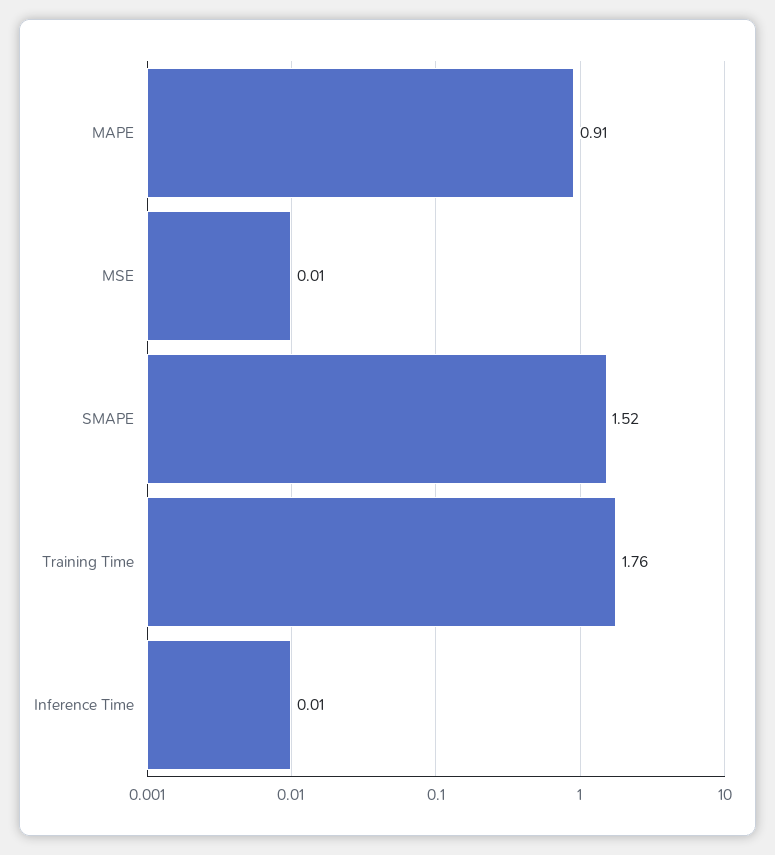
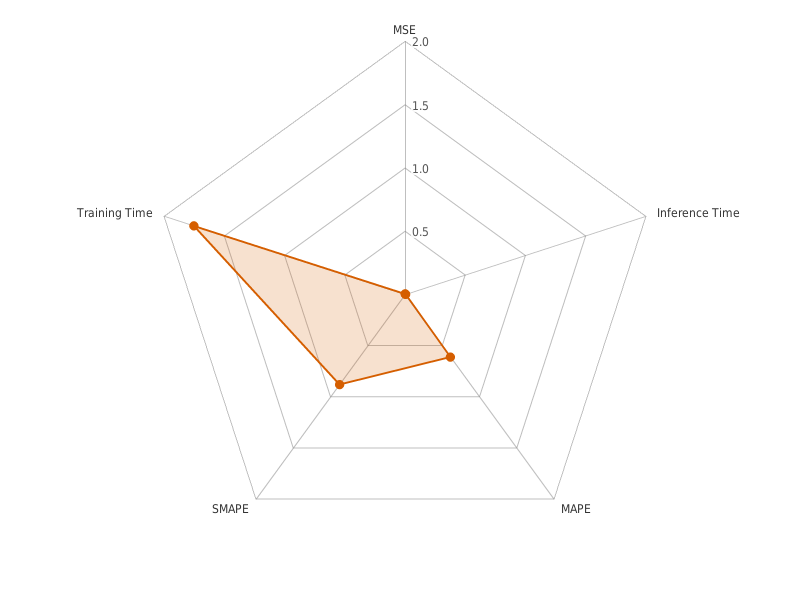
  {
-   "MAPE": 0.91,
+   "MAPE": 0.6,
    "MSE": 0.01,
-   "SMAPE": 1.52,
+   "SMAPE": 0.9,
    "Training Time": 1.76,
    "Inference Time": 0.01
  }

